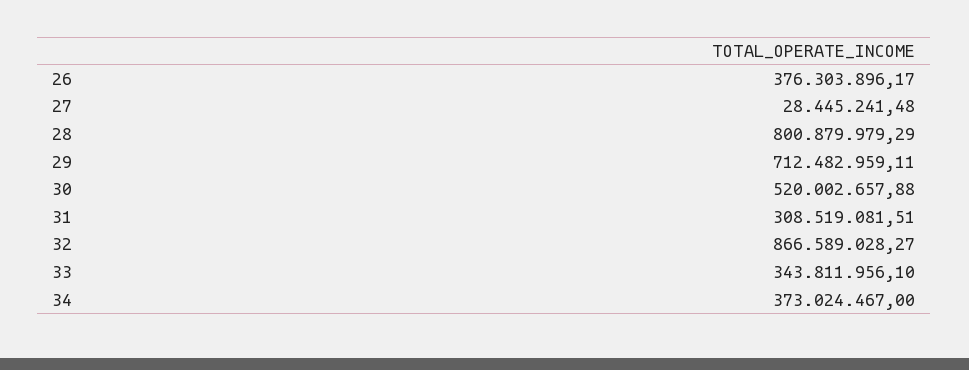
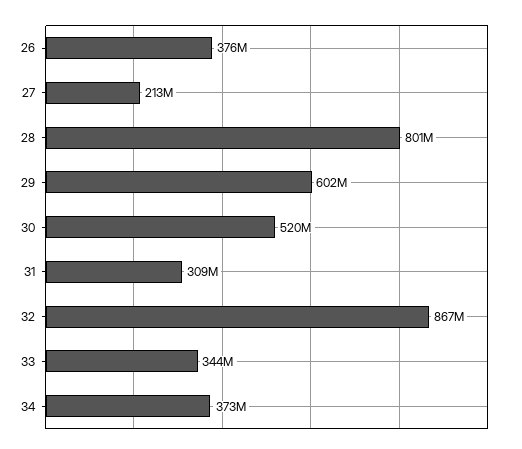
  {
    "26": 376303896.17,
-   "27": 28445241.48,
+   "27": 213000000,
    "28": 800879979.29,
-   "29": 712482959.11,
+   "29": 602000000,
    "30": 520002657.88,
    "31": 308519081.51,
    "32": 866589028.27,
    "33": 343811956.1,
    "34": 373024467
  }

